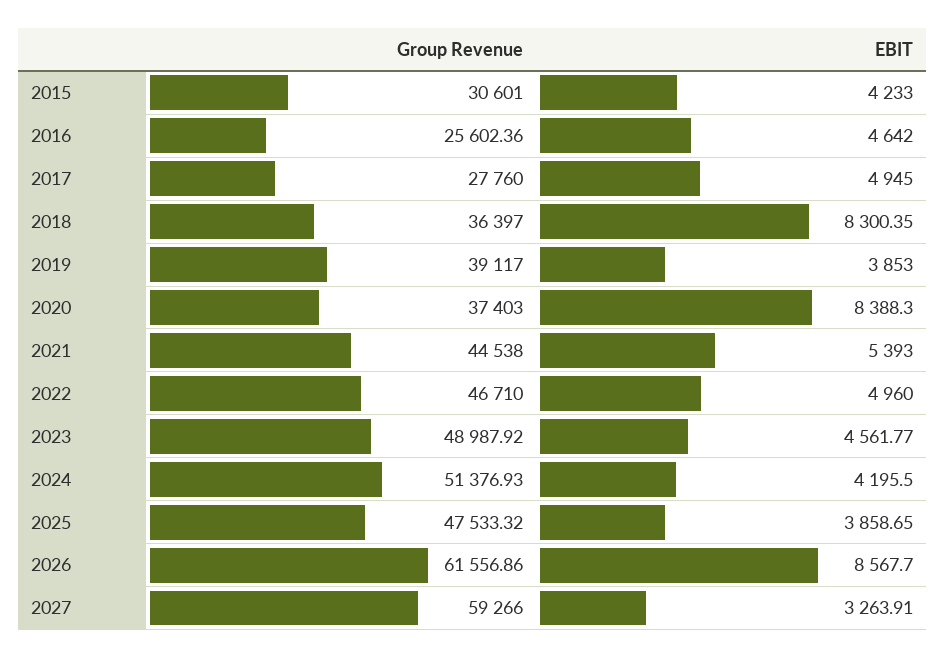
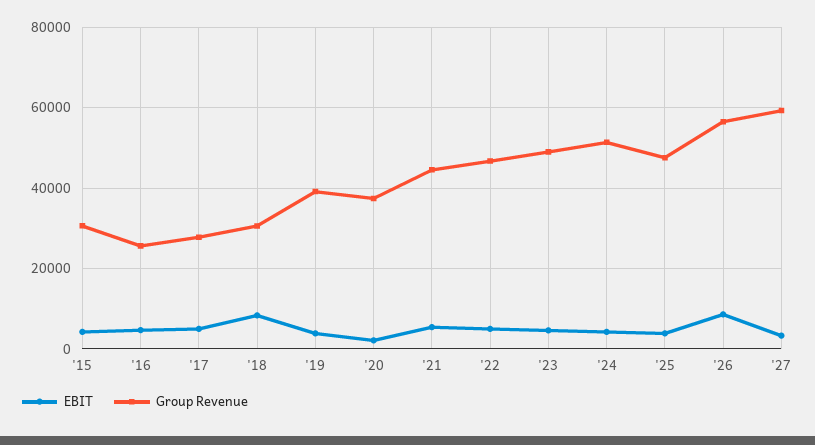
  {
    "Group Revenue": {
      "2015": 30601,
      "2016": 25602.36,
      "2017": 27760,
-     "2018": 36397,
+     "2018": 30000,
      "2019": 39117,
      "2020": 37403,
      "2021": 44538,
      "2022": 46710,
      "2023": 48987.92,
      "2024": 51376.93,
      "2025": 47533.32,
-     "2026": 61556.86,
+     "2026": 56000,
      "2027": 59266
    },
    "EBIT": {
      "2015": 4233,
      "2016": 4642,
      "2017": 4945,
      "2018": 8300.35,
      "2019": 3853,
-     "2020": 8388.3,
+     "2020": 2000,
      "2021": 5393,
      "2022": 4960,
      "2023": 4561.77,
      "2024": 4195.5,
      "2025": 3858.65,
      "2026": 8567.7,
      "2027": 3263.91
    }
  }

